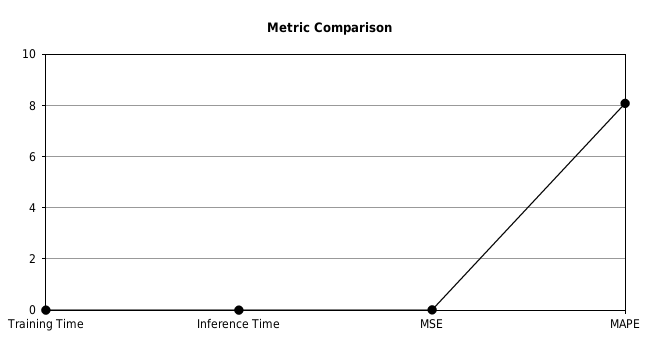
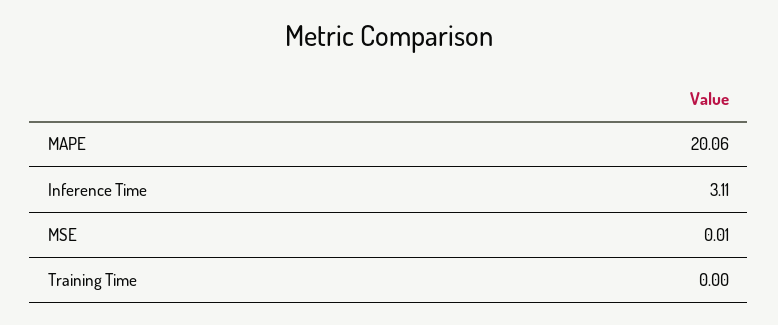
  {
    "Training Time": 0,
-   "Inference Time": 0,
+   "Inference Time": 3.11,
    "MSE": 0.01,
-   "MAPE": 8
+   "MAPE": 20.06
  }

